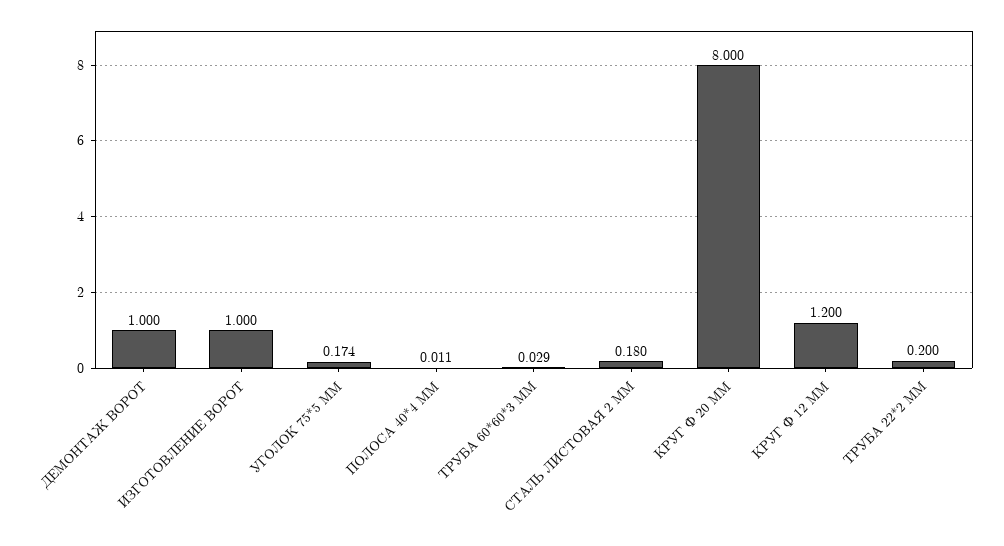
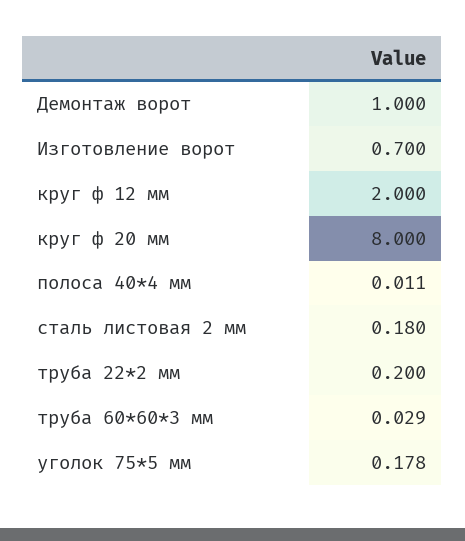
  {
    "ДЕМОНТАЖ ВОРОТ": 1,
-   "ИЗГОТОВЛЕНИЕ ВОРОТ": 1,
+   "ИЗГОТОВЛЕНИЕ ВОРОТ": 0.7,
-   "УГОЛОК 75*5 ММ": 0.174,
+   "УГОЛОК 75*5 ММ": 0.178,
    "ПОЛОСА 40*4 ММ": 0.011,
    "ТРУБА 60*60*3 ММ": 0.029,
    "СТАЛЬ ЛИСТОВАЯ 2 ММ": 0.18,
    "КРУГ Ф 20 ММ": 8,
-   "КРУГ Ф 12 ММ": 1.2,
+   "КРУГ Ф 12 ММ": 2,
    "ТРУБА 22*2 ММ": 0.2
  }

